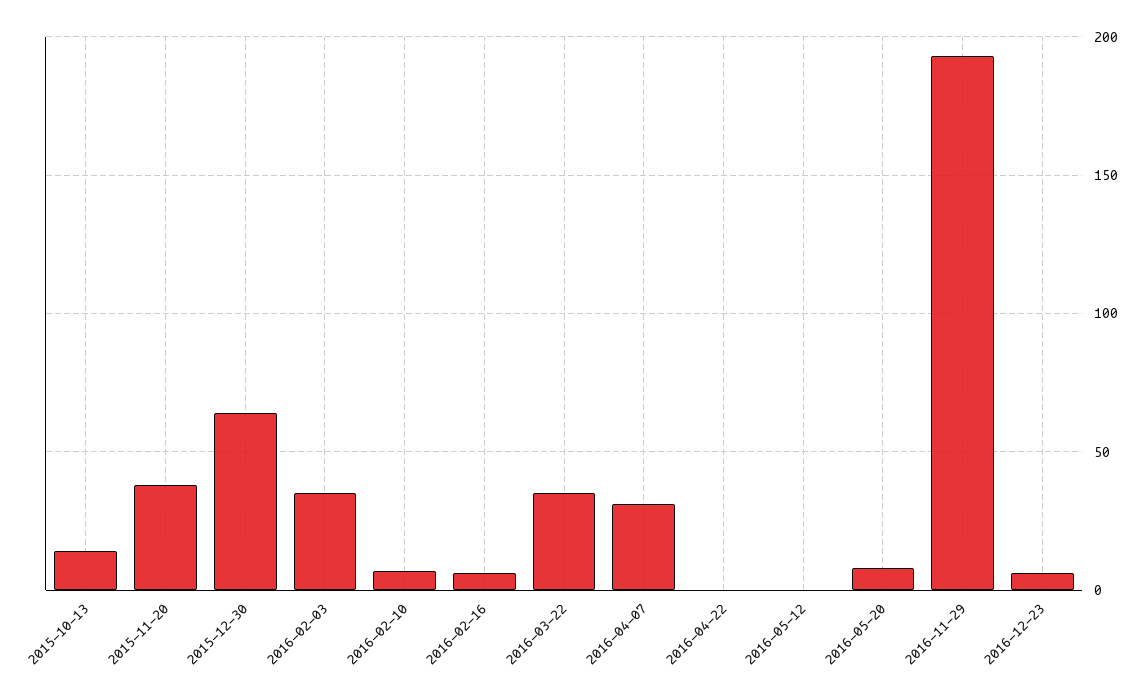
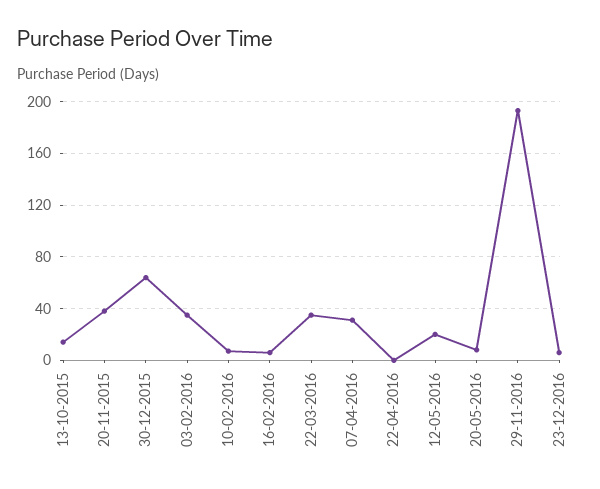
  {
    "2015-10-13": 15,
    "2015-11-20": 40,
    "2015-12-30": 65,
    "2016-02-03": 35,
    "2016-02-10": 5,
    "2016-02-16": 5,
    "2016-03-22": 35,
    "2016-04-07": 30,
    "2016-04-22": 0,
-   "2016-05-12": 0,
+   "2016-05-12": 20,
    "2016-05-20": 10,
    "2016-11-29": 195,
    "2016-12-23": 5
  }

